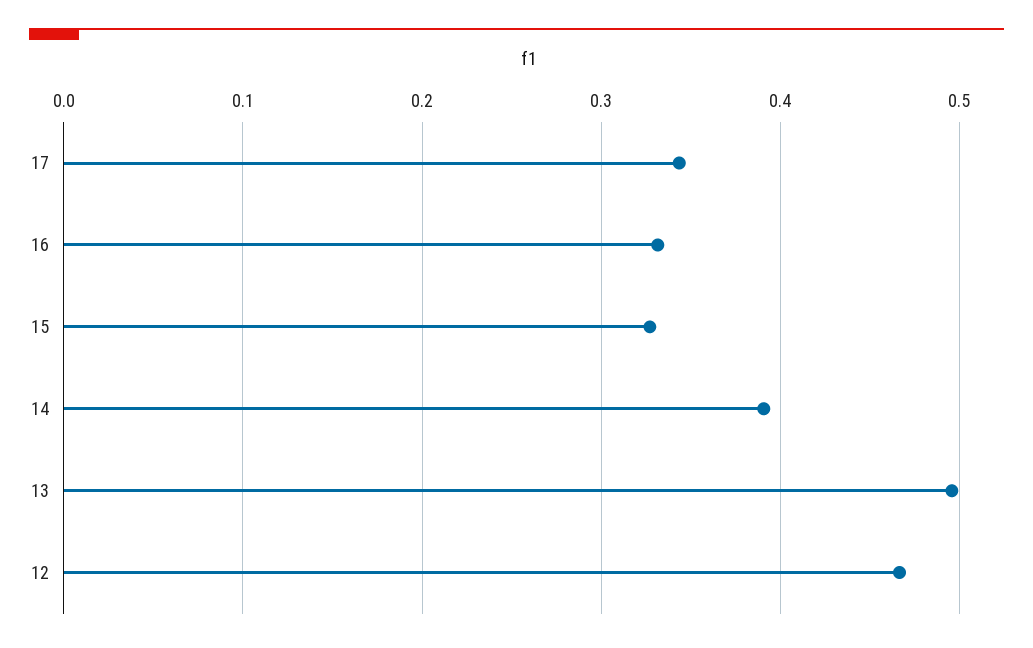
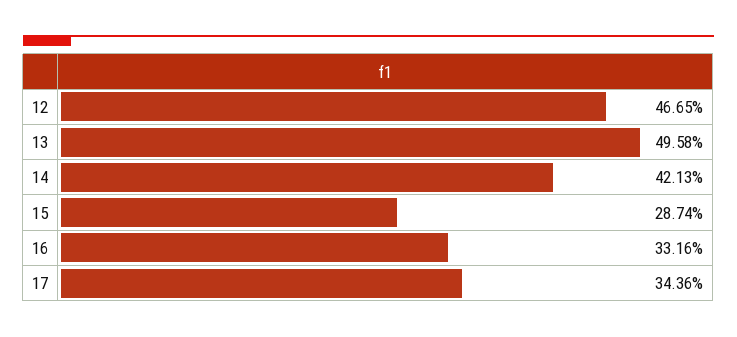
  {
    "17": 0.3436,
    "16": 0.3316,
-   "15": 0.33,
+   "15": 0.2874,
-   "14": 0.39,
+   "14": 0.4213,
    "13": 0.4958,
    "12": 0.4665
  }

